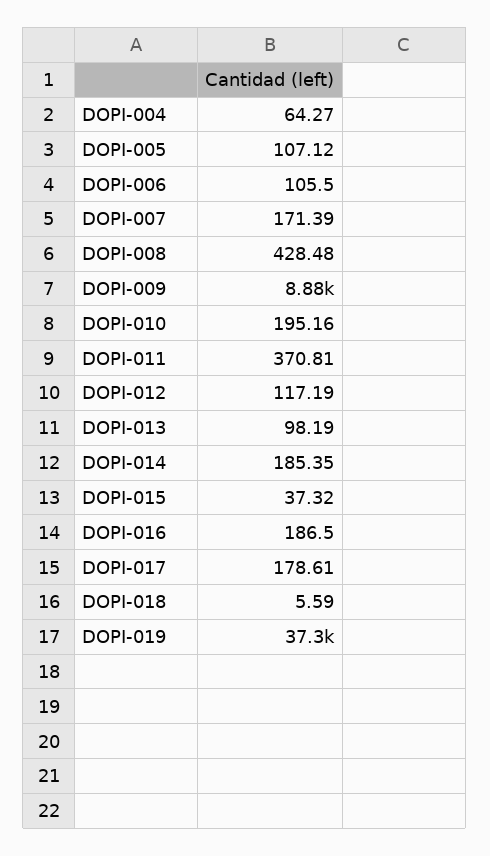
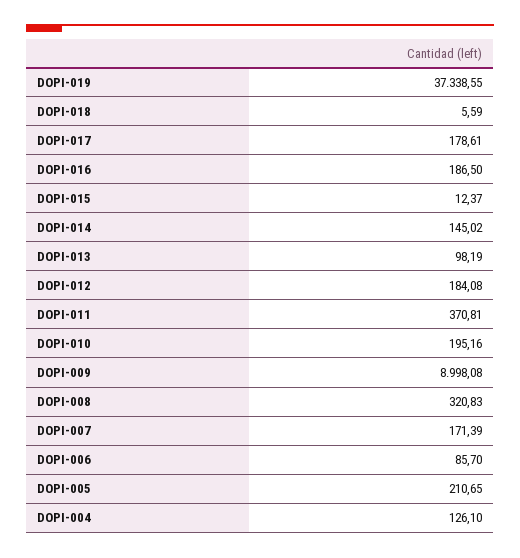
  {
-   "DOPI-004": 64.27,
+   "DOPI-004": 126.1,
-   "DOPI-005": 107.12,
+   "DOPI-005": 210.65,
-   "DOPI-006": 105.5,
+   "DOPI-006": 85.7,
    "DOPI-007": 171.39,
-   "DOPI-008": 428.48,
+   "DOPI-008": 320.83,
-   "DOPI-009": 8880,
+   "DOPI-009": 8998.08,
    "DOPI-010": 195.16,
    "DOPI-011": 370.81,
-   "DOPI-012": 117.19,
+   "DOPI-012": 184.08,
    "DOPI-013": 98.19,
-   "DOPI-014": 185.35,
+   "DOPI-014": 145.02,
-   "DOPI-015": 37.32,
+   "DOPI-015": 12.37,
    "DOPI-016": 186.5,
    "DOPI-017": 178.61,
    "DOPI-018": 5.59,
    "DOPI-019": 37338.55
  }

